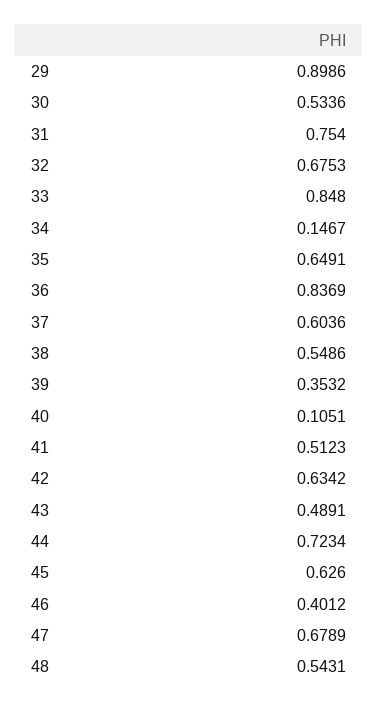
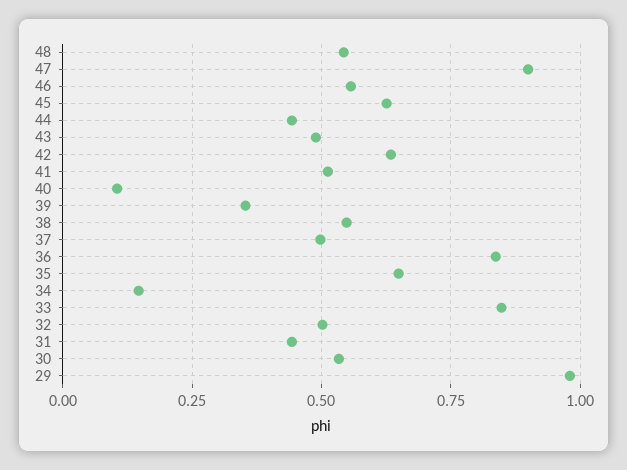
  {
-   "29": 0.8986,
+   "29": 0.975,
    "30": 0.5336,
-   "31": 0.754,
+   "31": 0.45,
-   "32": 0.6753,
+   "32": 0.5,
    "33": 0.848,
    "34": 0.1467,
    "35": 0.6491,
    "36": 0.8369,
-   "37": 0.6036,
+   "37": 0.5,
    "38": 0.5486,
    "39": 0.3532,
    "40": 0.1051,
    "41": 0.5123,
    "42": 0.6342,
    "43": 0.4891,
-   "44": 0.7234,
+   "44": 0.45,
    "45": 0.626,
-   "46": 0.4012,
+   "46": 0.55,
-   "47": 0.6789,
+   "47": 0.9,
    "48": 0.5431
  }

